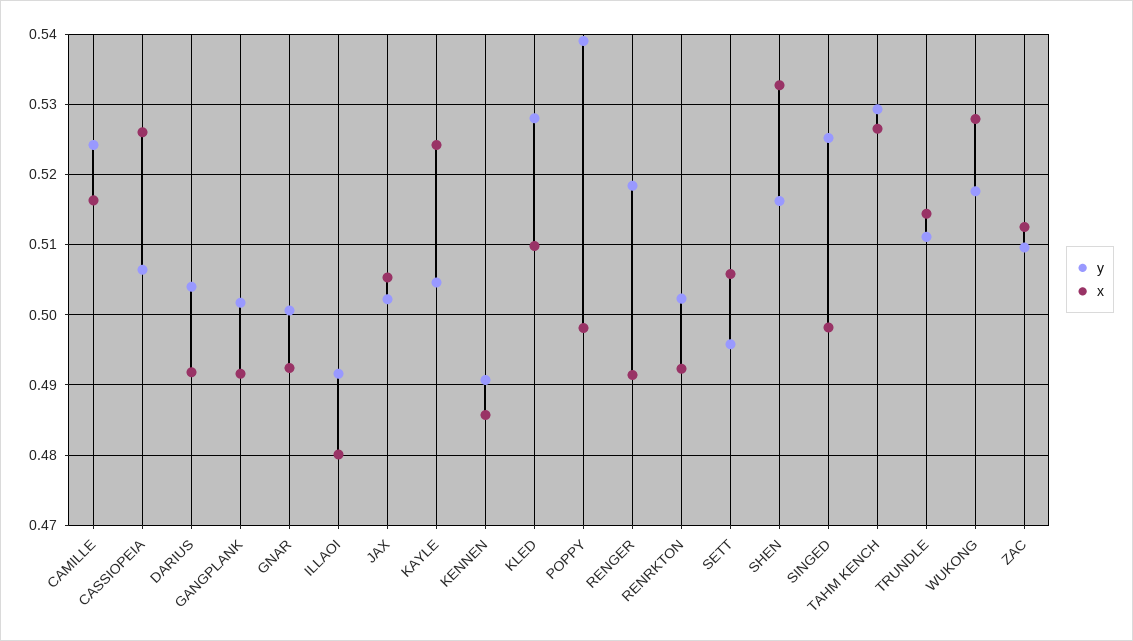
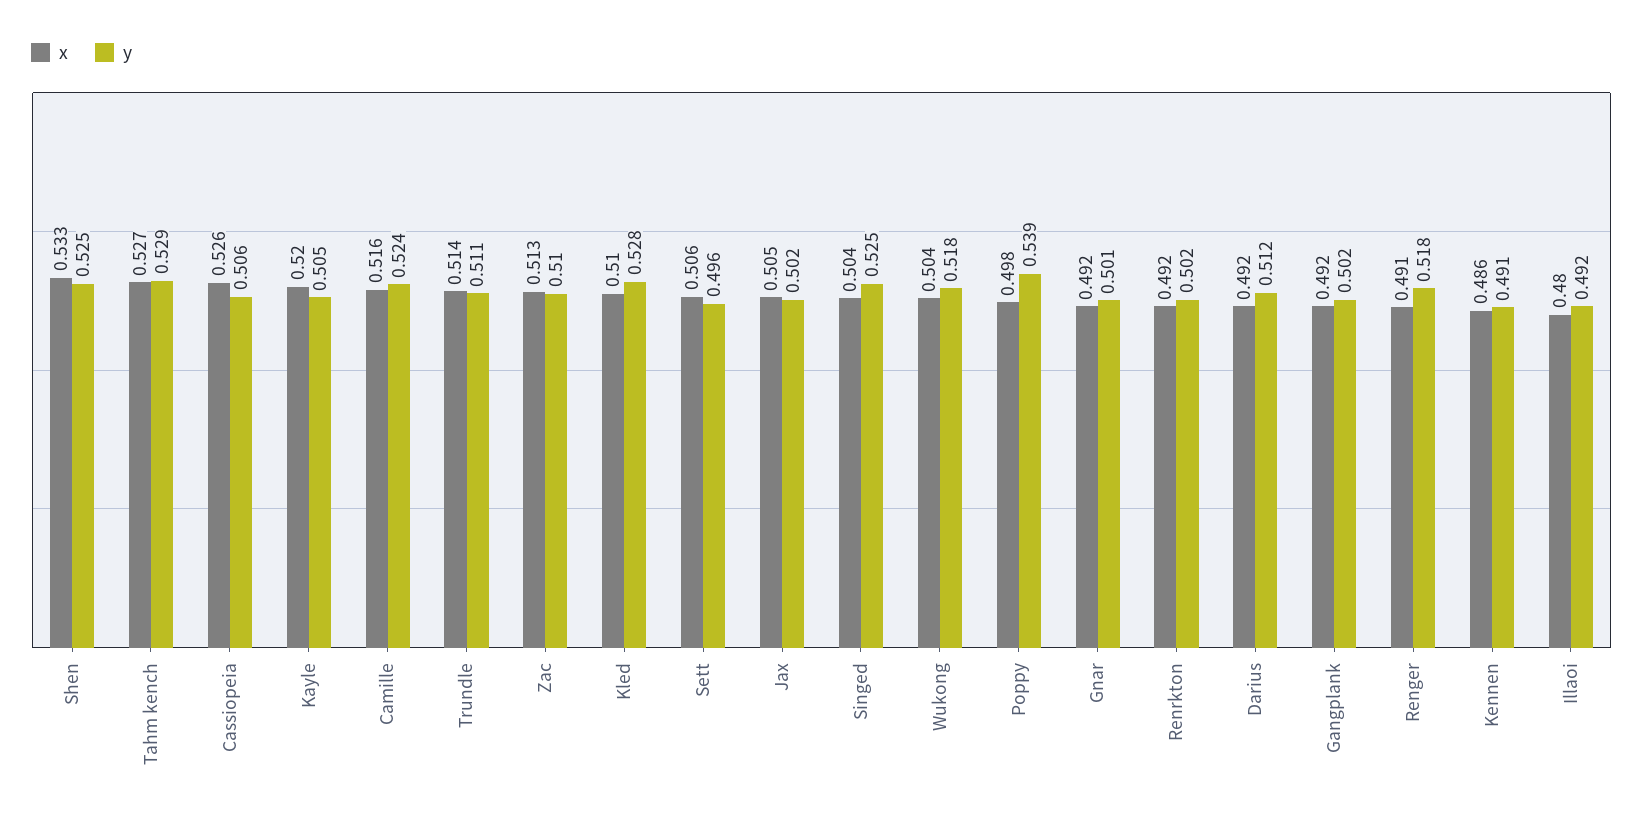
  {
    "y": {
      "CAMILLE": 0.524,
      "CASSIOPEIA": 0.506,
-     "DARIUS": 0.504,
+     "DARIUS": 0.512,
      "GANGPLANK": 0.502,
      "GNAR": 0.501,
      "ILLAOI": 0.492,
      "JAX": 0.502,
      "KAYLE": 0.505,
      "KENNEN": 0.491,
      "KLED": 0.528,
      "POPPY": 0.539,
      "RENGER": 0.518,
      "RENRKTON": 0.502,
      "SETT": 0.496,
-     "SHEN": 0.516,
+     "SHEN": 0.525,
      "SINGED": 0.525,
      "TAHM KENCH": 0.529,
      "TRUNDLE": 0.511,
      "WUKONG": 0.518,
      "ZAC": 0.51
    },
    "x": {
      "CAMILLE": 0.516,
      "CASSIOPEIA": 0.526,
      "DARIUS": 0.492,
      "GANGPLANK": 0.492,
      "GNAR": 0.492,
      "ILLAOI": 0.48,
      "JAX": 0.505,
-     "KAYLE": 0.524,
+     "KAYLE": 0.52,
      "KENNEN": 0.486,
      "KLED": 0.51,
      "POPPY": 0.498,
      "RENGER": 0.491,
      "RENRKTON": 0.492,
      "SETT": 0.506,
      "SHEN": 0.533,
-     "SINGED": 0.498,
+     "SINGED": 0.504,
      "TAHM KENCH": 0.527,
      "TRUNDLE": 0.514,
-     "WUKONG": 0.528,
+     "WUKONG": 0.504,
      "ZAC": 0.513
    }
  }

